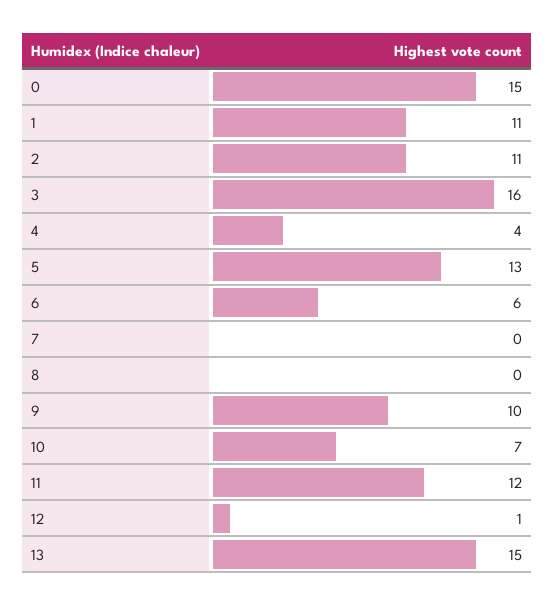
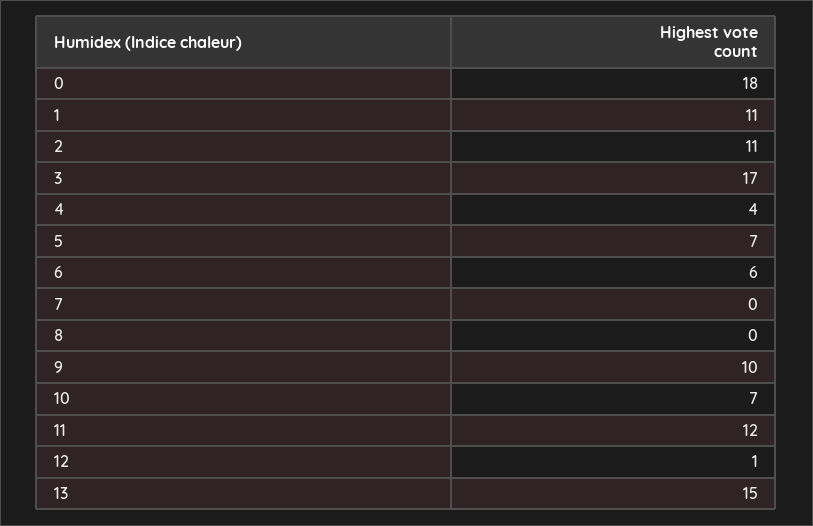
  {
-   "0": 15,
+   "0": 18,
    "1": 11,
    "2": 11,
-   "3": 16,
+   "3": 17,
    "4": 4,
-   "5": 13,
+   "5": 7,
    "6": 6,
    "7": 0,
    "8": 0,
    "9": 10,
    "10": 7,
    "11": 12,
    "12": 1,
    "13": 15
  }

